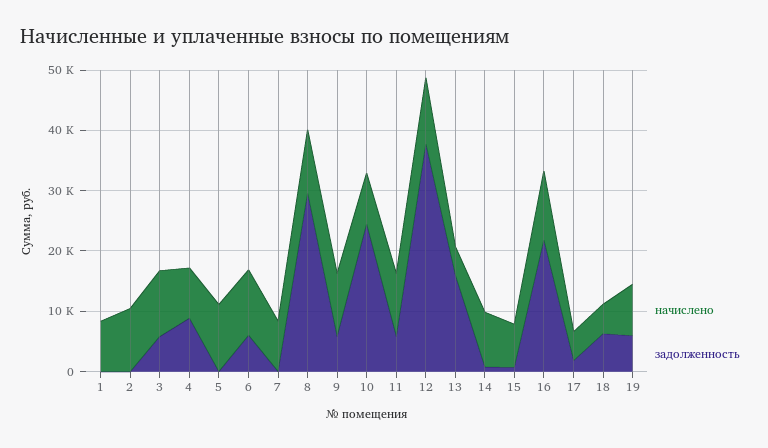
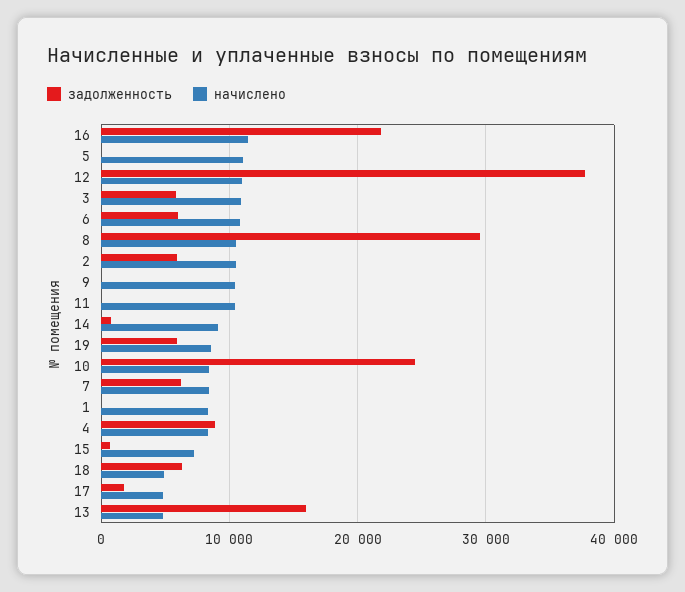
  {
    "начислено": {
      "1": 8000,
      "2": 10000,
      "3": 11000,
      "4": 8000,
      "5": 11000,
      "6": 11000,
      "7": 8000,
      "8": 11000,
      "9": 10000,
      "10": 8000,
      "11": 10000,
      "12": 11000,
      "13": 5000,
      "14": 9000,
      "15": 7000,
      "16": 11000,
      "17": 5000,
      "18": 5000,
      "19": 9000
    },
    "задолженность": {
      "1": 0,
-     "2": 0,
+     "2": 6000,
      "3": 6000,
      "4": 9000,
      "5": 0,
      "6": 6000,
-     "7": 0,
+     "7": 6000,
      "8": 30000,
-     "9": 6000,
+     "9": 0,
      "10": 24000,
-     "11": 6000,
+     "11": 0,
      "12": 38000,
      "13": 16000,
      "14": 1000,
      "15": 1000,
      "16": 22000,
      "17": 2000,
      "18": 6000,
      "19": 6000
    }
  }

